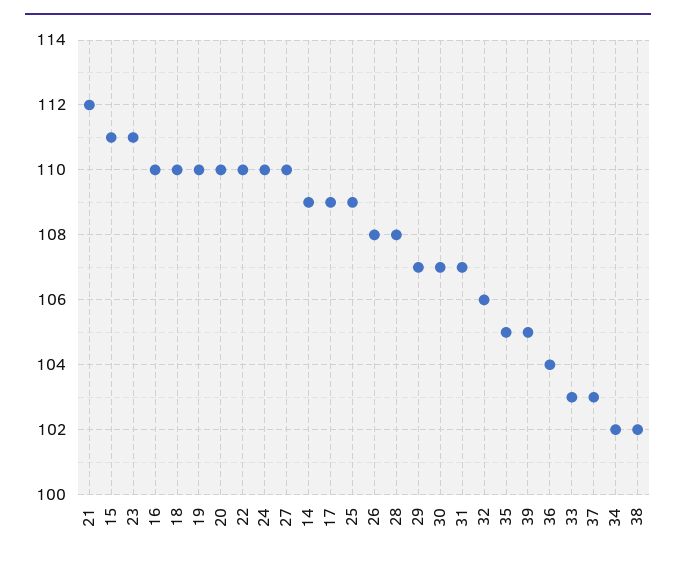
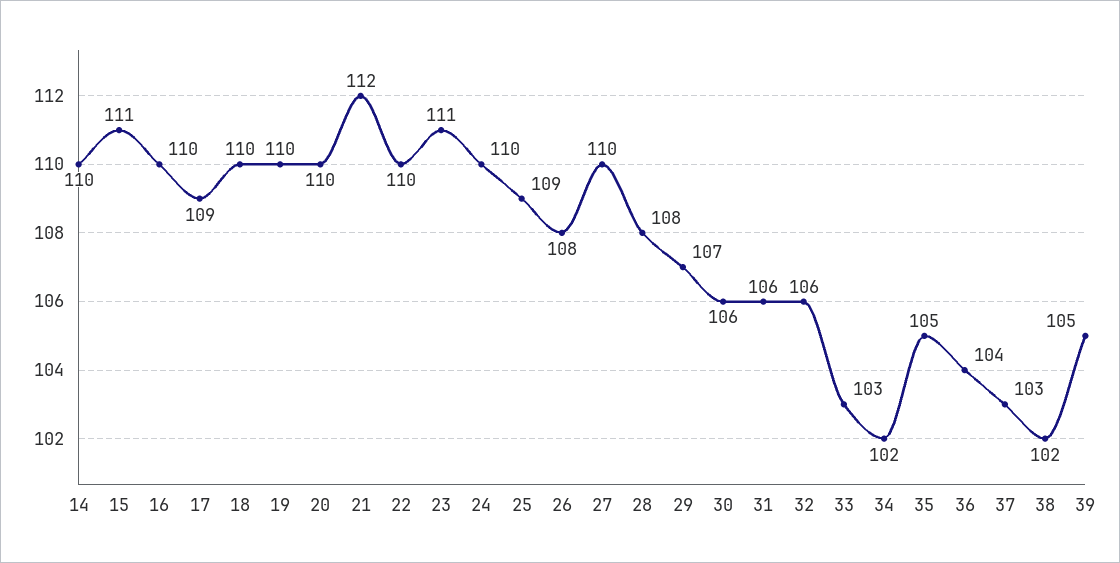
  {
    "21": 112,
    "15": 111,
    "23": 111,
    "16": 110,
    "18": 110,
    "19": 110,
    "20": 110,
    "22": 110,
    "24": 110,
    "27": 110,
-   "14": 109,
+   "14": 110,
    "17": 109,
    "25": 109,
    "26": 108,
    "28": 108,
    "29": 107,
-   "30": 107,
+   "30": 106,
-   "31": 107,
+   "31": 106,
    "32": 106,
    "35": 105,
    "39": 105,
    "36": 104,
    "33": 103,
    "37": 103,
    "34": 102,
    "38": 102
  }

